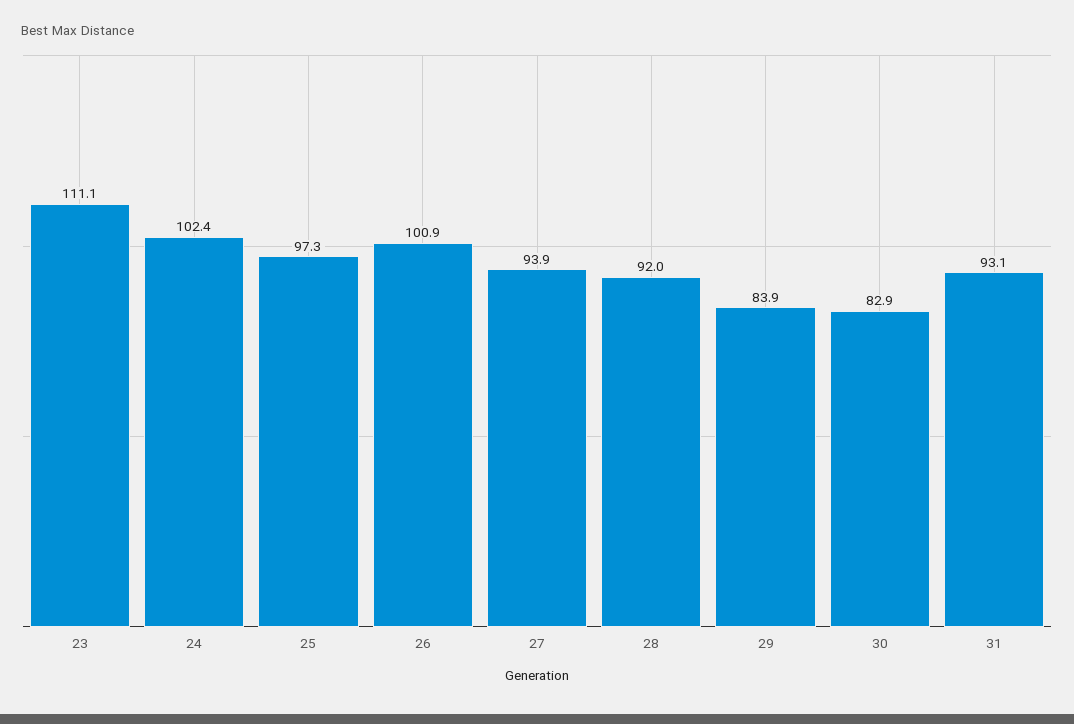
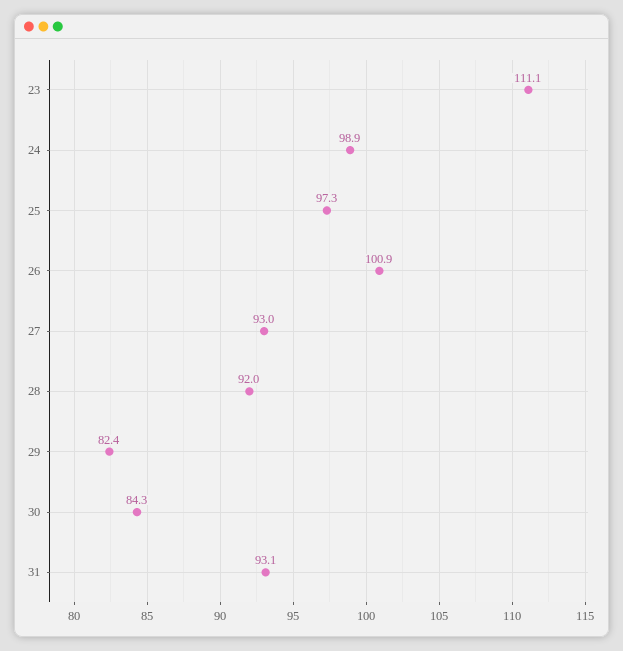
  {
    "23": 111.1,
-   "24": 102.4,
+   "24": 98.9,
    "25": 97.3,
    "26": 100.9,
-   "27": 93.9,
+   "27": 93,
    "28": 92,
-   "29": 83.9,
+   "29": 82.4,
-   "30": 82.9,
+   "30": 84.3,
    "31": 93.1
  }

